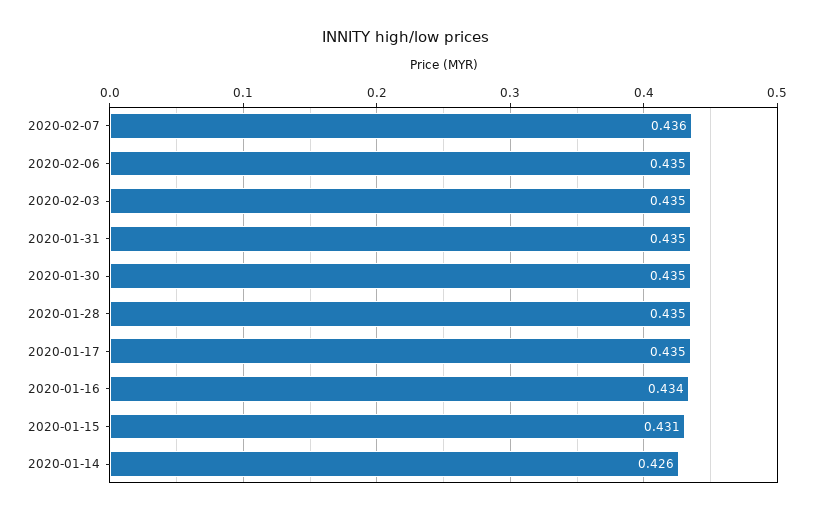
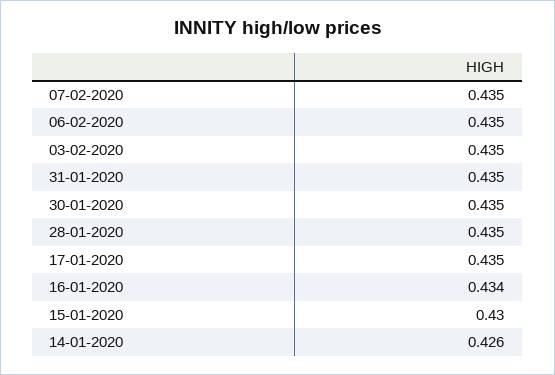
  {
-   "2020-02-07": 0.436,
+   "2020-02-07": 0.435,
    "2020-02-06": 0.435,
    "2020-02-03": 0.435,
    "2020-01-31": 0.435,
    "2020-01-30": 0.435,
    "2020-01-28": 0.435,
    "2020-01-17": 0.435,
    "2020-01-16": 0.434,
-   "2020-01-15": 0.431,
+   "2020-01-15": 0.43,
    "2020-01-14": 0.426
  }

